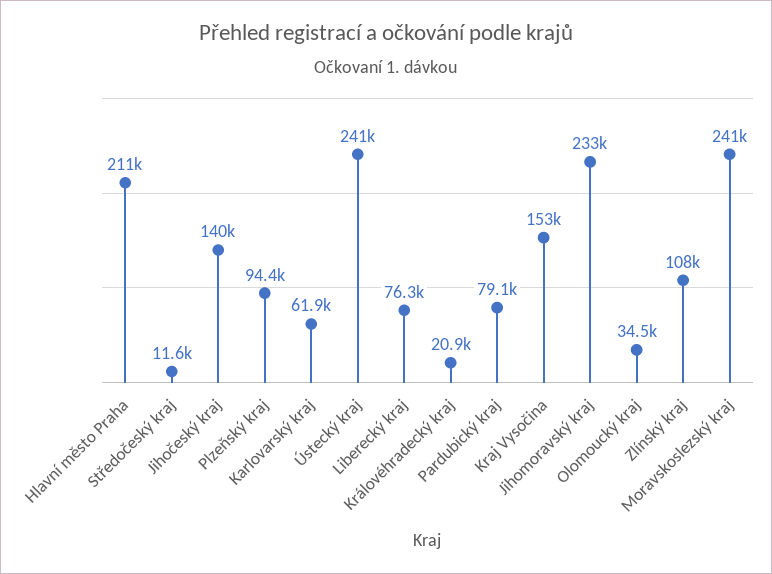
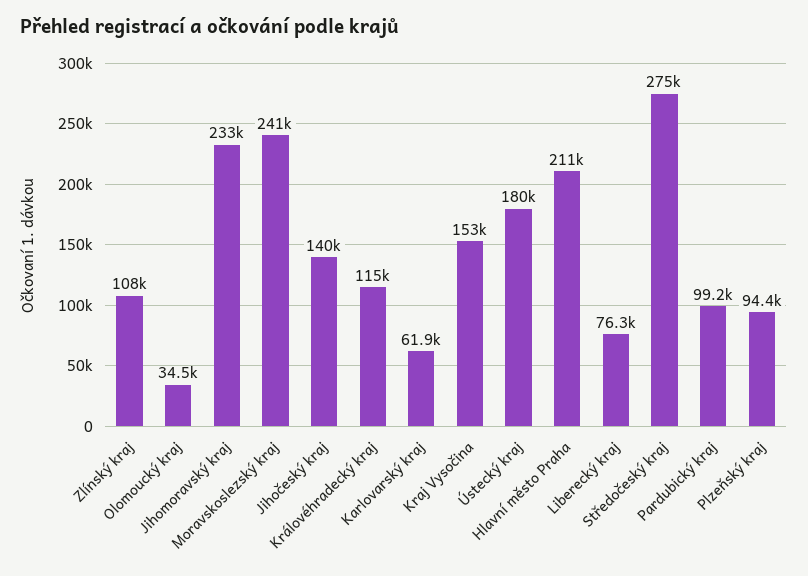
  {
    "Hlavní město Praha": 211000,
-   "Středočeský kraj": 11600,
+   "Středočeský kraj": 275000,
    "Jihočeský kraj": 140000,
    "Plzeňský kraj": 94400,
    "Karlovarský kraj": 61900,
-   "Ústecký kraj": 241000,
+   "Ústecký kraj": 180000,
    "Liberecký kraj": 76300,
-   "Královéhradecký kraj": 20900,
+   "Královéhradecký kraj": 115000,
-   "Pardubický kraj": 79100,
+   "Pardubický kraj": 99200,
    "Kraj Vysočina": 153000,
    "Jihomoravský kraj": 233000,
    "Olomoucký kraj": 34500,
    "Zlínský kraj": 108000,
    "Moravskoslezský kraj": 241000
  }

